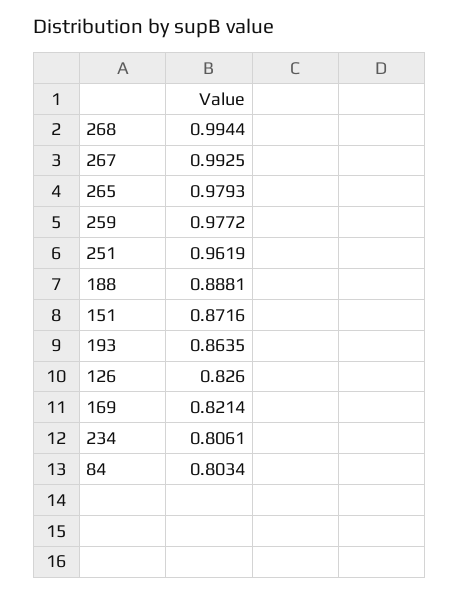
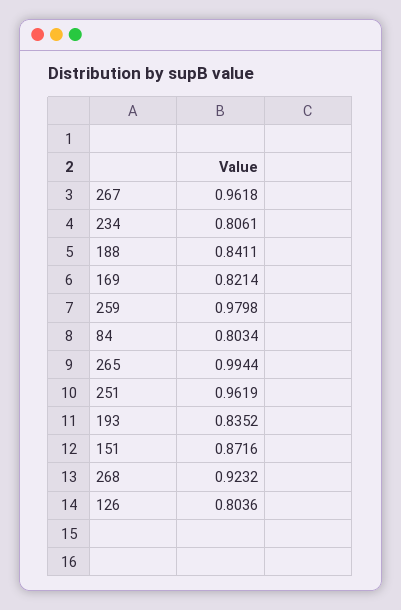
  {
-   "268": 0.9944,
+   "268": 0.9232,
-   "267": 0.9925,
+   "267": 0.9618,
-   "265": 0.9793,
+   "265": 0.9944,
-   "259": 0.9772,
+   "259": 0.9798,
    "251": 0.9619,
-   "188": 0.8881,
+   "188": 0.8411,
    "151": 0.8716,
-   "193": 0.8635,
+   "193": 0.8352,
-   "126": 0.826,
+   "126": 0.8036,
    "169": 0.8214,
    "234": 0.8061,
    "84": 0.8034
  }

